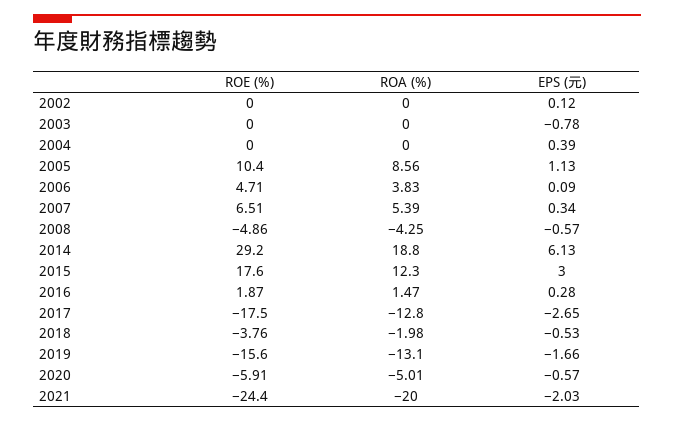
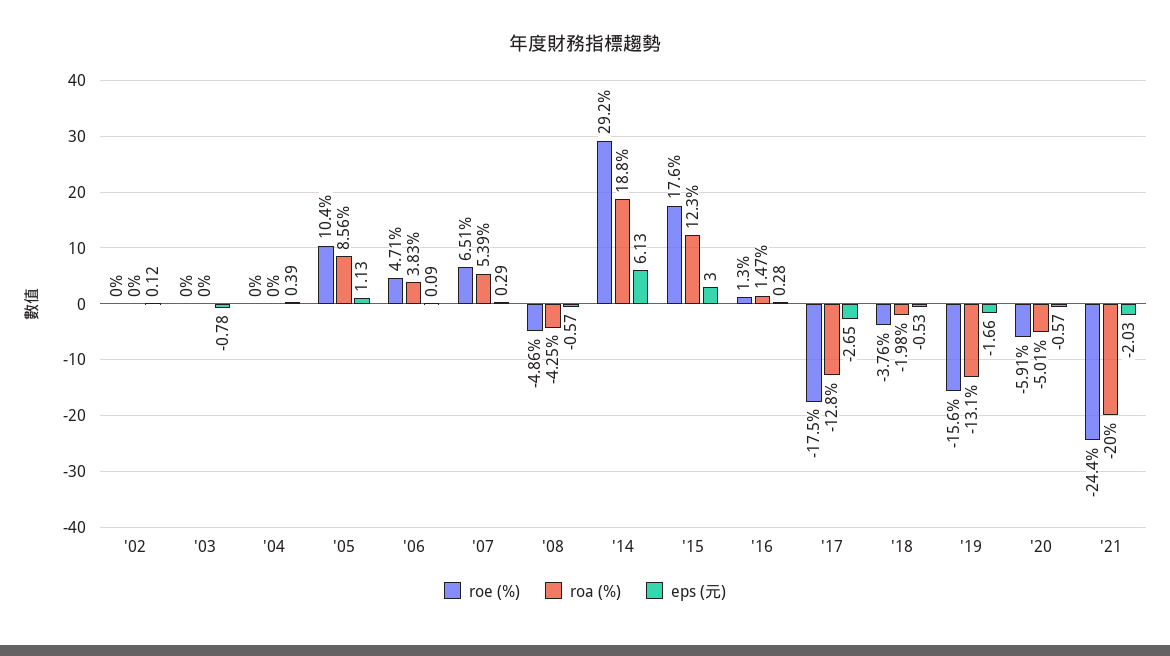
  {
    "ROE (%)": {
      "2002": 0,
      "2003": 0,
      "2004": 0,
      "2005": 10.4,
      "2006": 4.71,
      "2007": 6.51,
      "2008": -4.86,
      "2014": 29.2,
      "2015": 17.6,
-     "2016": 1.87,
+     "2016": 1.3,
      "2017": -17.5,
      "2018": -3.76,
      "2019": -15.6,
      "2020": -5.91,
      "2021": -24.4
    },
    "ROA (%)": {
      "2002": 0,
      "2003": 0,
      "2004": 0,
      "2005": 8.56,
      "2006": 3.83,
      "2007": 5.39,
      "2008": -4.25,
      "2014": 18.8,
      "2015": 12.3,
      "2016": 1.47,
      "2017": -12.8,
      "2018": -1.98,
      "2019": -13.1,
      "2020": -5.01,
      "2021": -20
    },
    "EPS (元)": {
      "2002": 0.12,
      "2003": -0.78,
      "2004": 0.39,
      "2005": 1.13,
      "2006": 0.09,
-     "2007": 0.34,
+     "2007": 0.29,
      "2008": -0.57,
      "2014": 6.13,
      "2015": 3,
      "2016": 0.28,
      "2017": -2.65,
      "2018": -0.53,
      "2019": -1.66,
      "2020": -0.57,
      "2021": -2.03
    }
  }

